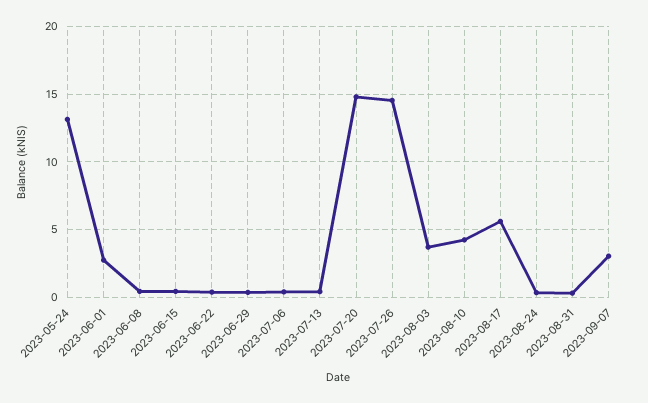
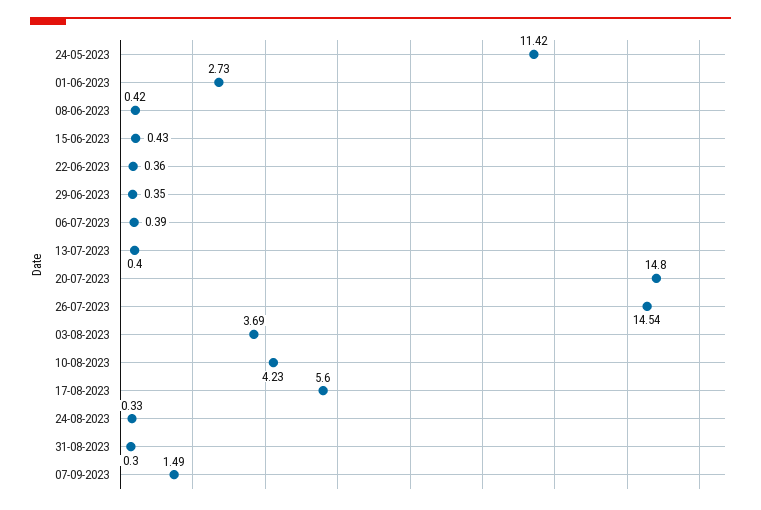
  {
-   "2023-05-24": 13,
+   "2023-05-24": 11.42,
    "2023-06-01": 2.73,
    "2023-06-08": 0.42,
    "2023-06-15": 0.43,
    "2023-06-22": 0.36,
    "2023-06-29": 0.35,
    "2023-07-06": 0.39,
    "2023-07-13": 0.4,
    "2023-07-20": 14.8,
    "2023-07-26": 14.54,
    "2023-08-03": 3.69,
    "2023-08-10": 4.23,
    "2023-08-17": 5.6,
    "2023-08-24": 0.33,
    "2023-08-31": 0.3,
-   "2023-09-07": 3
+   "2023-09-07": 1.49
  }

